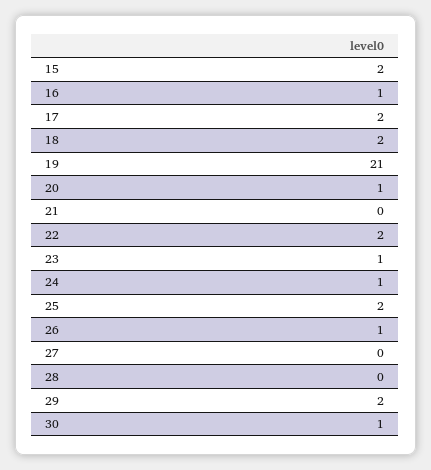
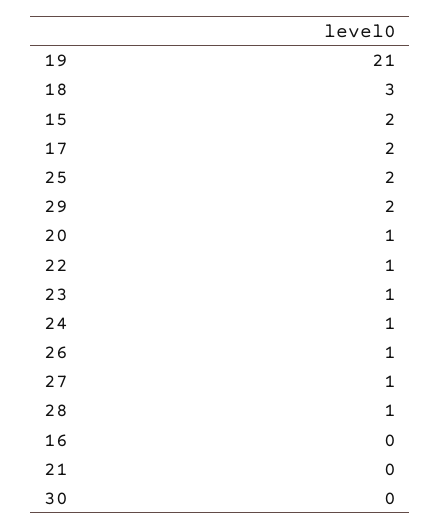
  {
    "15": 2,
-   "16": 1,
+   "16": 0,
    "17": 2,
-   "18": 2,
+   "18": 3,
    "19": 21,
    "20": 1,
    "21": 0,
-   "22": 2,
+   "22": 1,
    "23": 1,
    "24": 1,
    "25": 2,
    "26": 1,
-   "27": 0,
+   "27": 1,
-   "28": 0,
+   "28": 1,
    "29": 2,
-   "30": 1
+   "30": 0
  }

